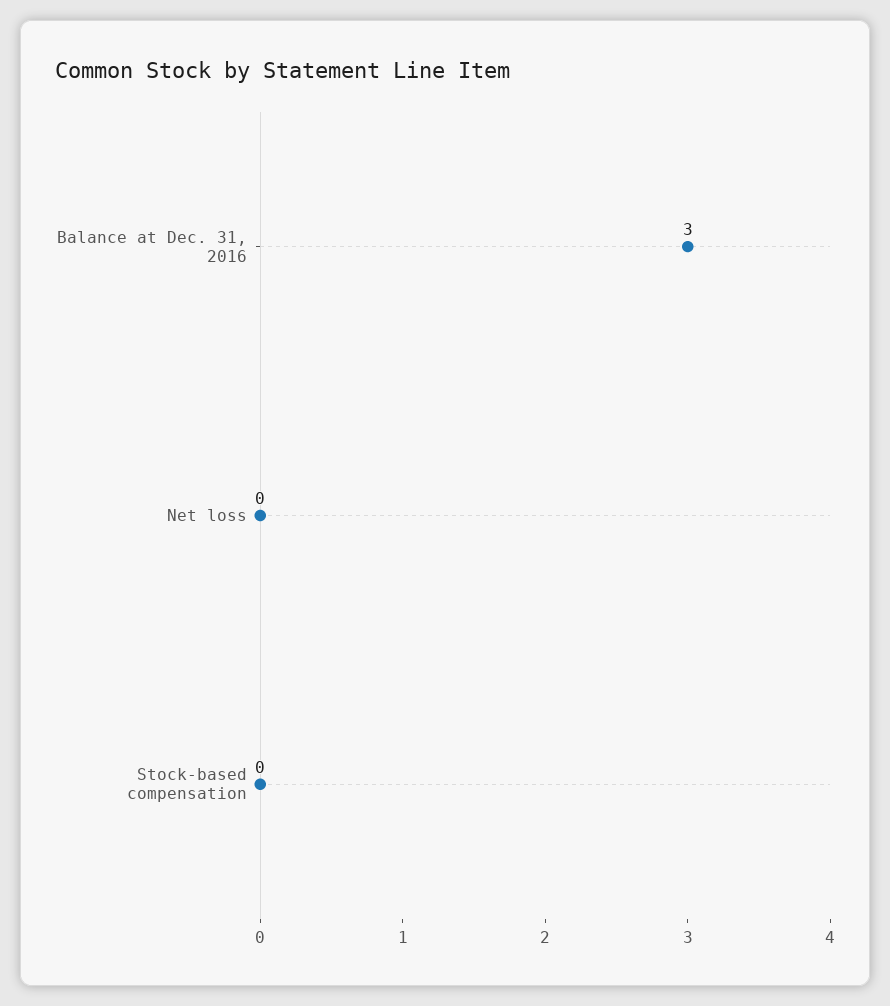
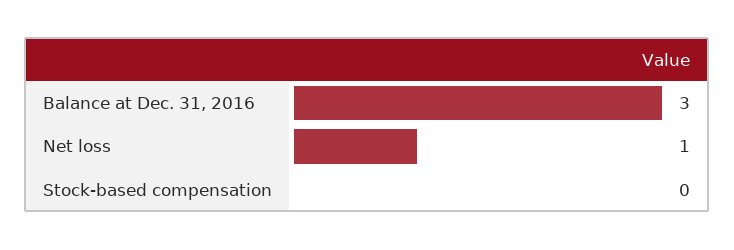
  {
    "Balance at Dec. 31, 2016": 3,
-   "Net loss": 0,
+   "Net loss": 1,
    "Stock-based compensation": 0
  }

